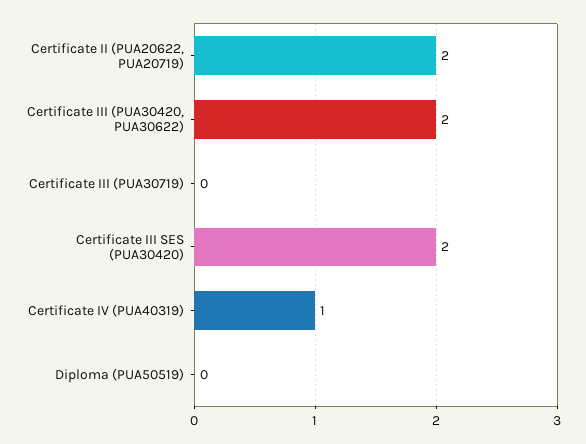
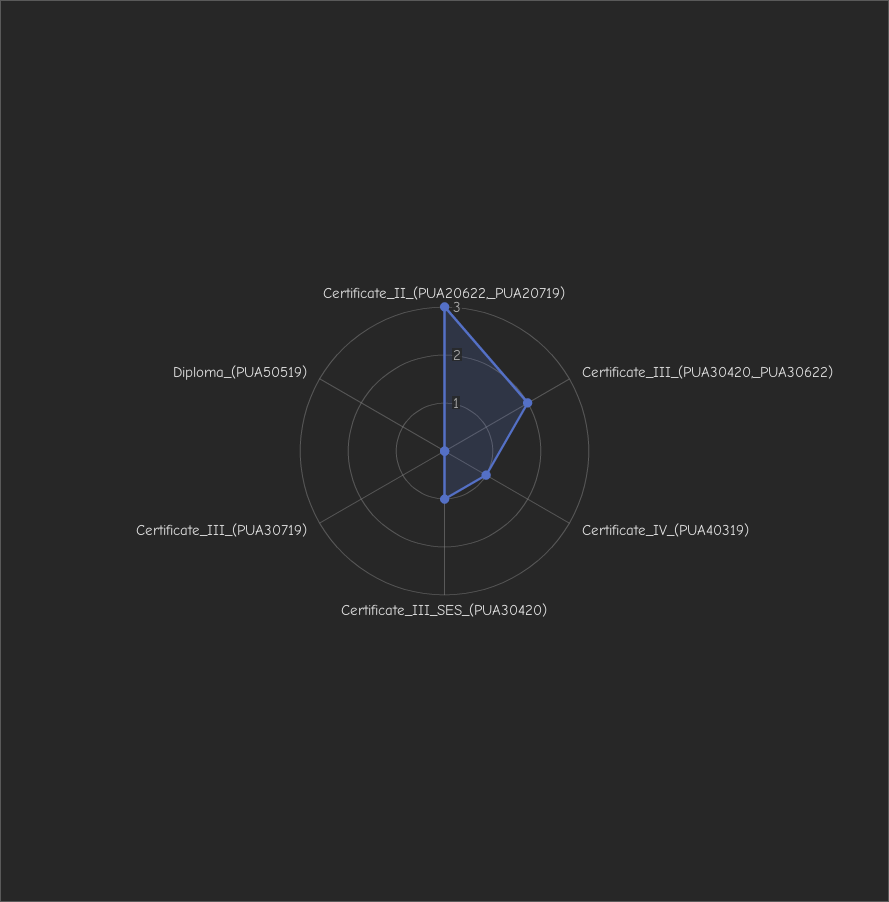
  {
-   "Certificate II (PUA20622, PUA20719)": 2,
+   "Certificate II (PUA20622, PUA20719)": 3,
    "Certificate III (PUA30420, PUA30622)": 2,
    "Certificate III (PUA30719)": 0,
-   "Certificate III SES (PUA30420)": 2,
+   "Certificate III SES (PUA30420)": 1,
    "Certificate IV (PUA40319)": 1,
    "Diploma (PUA50519)": 0
  }

